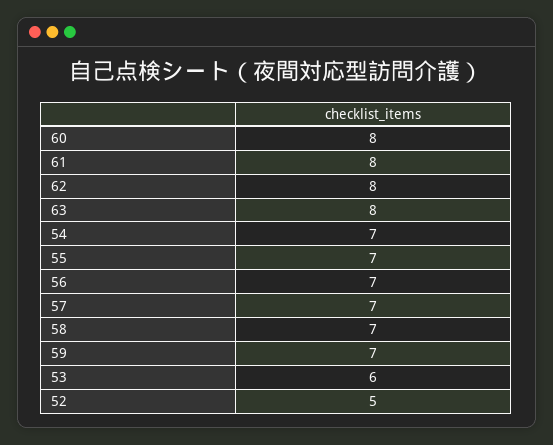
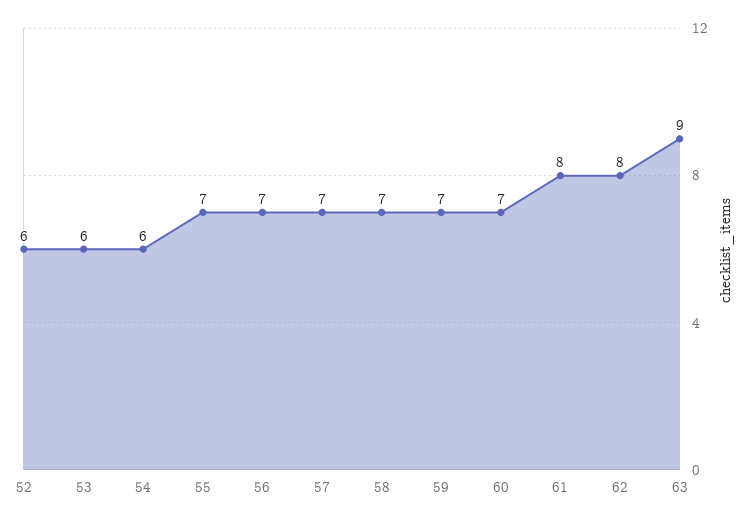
  {
-   "60": 8,
+   "60": 7,
    "61": 8,
    "62": 8,
-   "63": 8,
+   "63": 9,
-   "54": 7,
+   "54": 6,
    "55": 7,
    "56": 7,
    "57": 7,
    "58": 7,
    "59": 7,
    "53": 6,
-   "52": 5
+   "52": 6
  }

